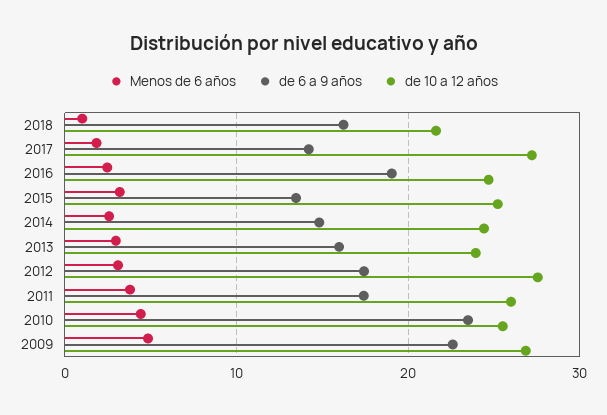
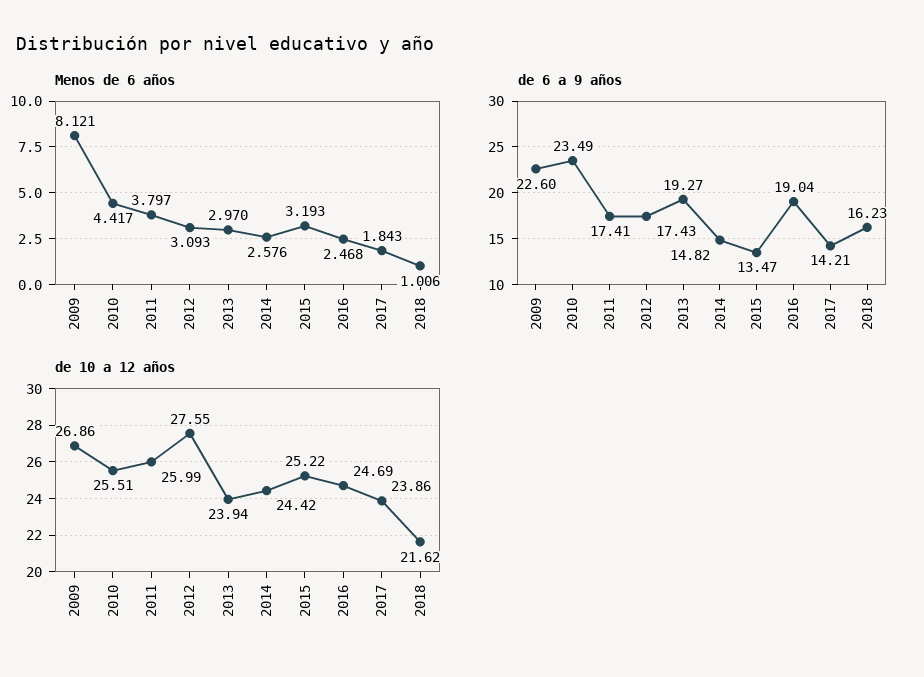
  {
    "Menos de 6 años": {
      "2018": 1.006,
      "2017": 1.843,
      "2016": 2.468,
      "2015": 3.193,
      "2014": 2.576,
      "2013": 2.97,
      "2012": 3.093,
      "2011": 3.797,
      "2010": 4.417,
-     "2009": 5
+     "2009": 8.121
    },
    "de 6 a 9 años": {
      "2018": 16.23,
      "2017": 14.21,
      "2016": 19.04,
      "2015": 13.47,
      "2014": 14.82,
-     "2013": 16,
+     "2013": 19.27,
      "2012": 17.43,
      "2011": 17.41,
      "2010": 23.49,
      "2009": 22.6
    },
    "de 10 a 12 años": {
      "2018": 21.62,
-     "2017": 27,
+     "2017": 23.86,
      "2016": 24.69,
      "2015": 25.22,
      "2014": 24.42,
      "2013": 23.94,
      "2012": 27.55,
      "2011": 25.99,
      "2010": 25.51,
      "2009": 26.86
    }
  }

